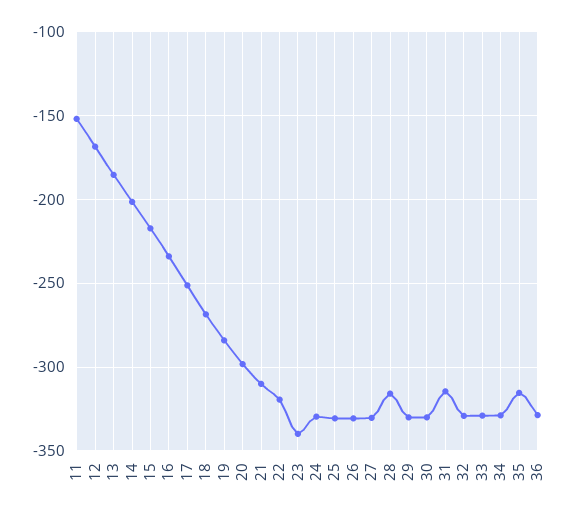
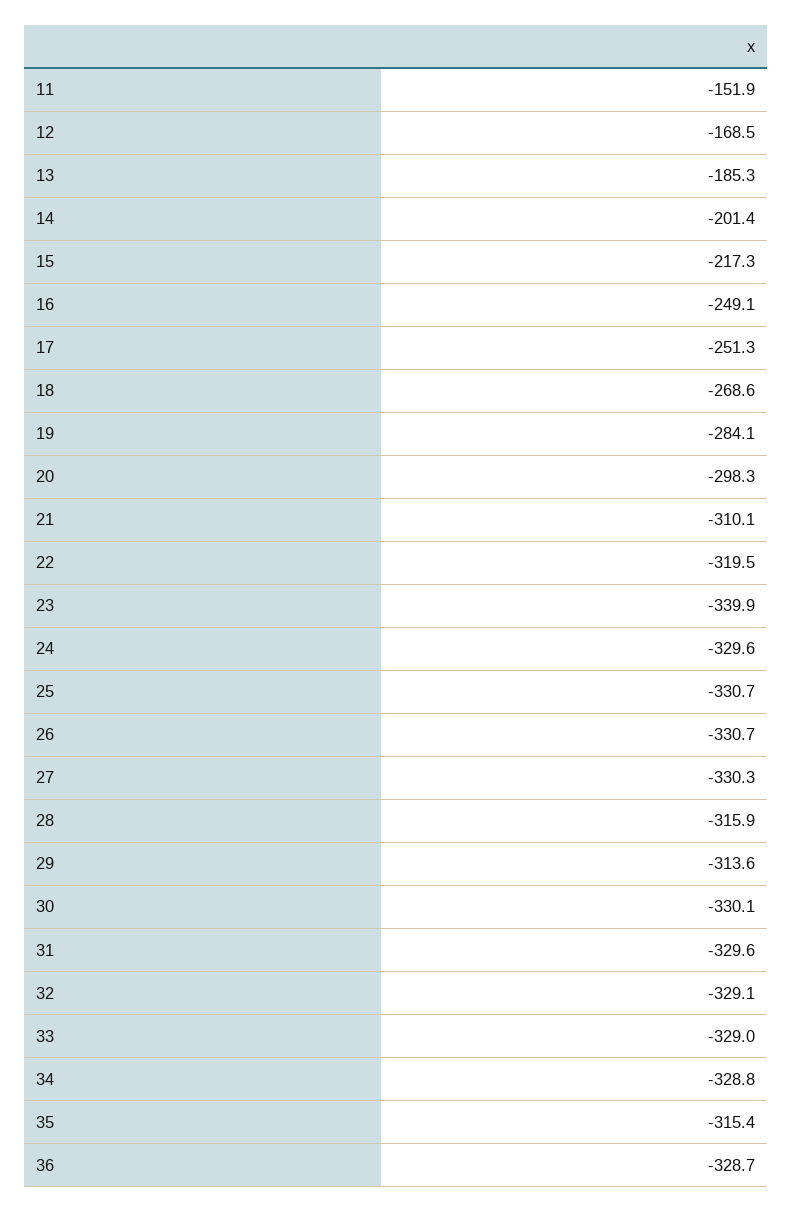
  {
    "11": -151.9,
    "12": -168.5,
    "13": -185.3,
    "14": -201.4,
    "15": -217.3,
-   "16": -235,
+   "16": -249.1,
    "17": -251.3,
    "18": -268.6,
    "19": -284.1,
    "20": -298.3,
    "21": -310.1,
    "22": -319.5,
    "23": -339.9,
    "24": -329.6,
    "25": -330.7,
    "26": -330.7,
    "27": -330.3,
    "28": -315.9,
-   "29": -330,
+   "29": -313.6,
    "30": -330.1,
-   "31": -315,
+   "31": -329.6,
    "32": -329.1,
    "33": -329,
    "34": -328.8,
    "35": -315.4,
    "36": -328.7
  }

